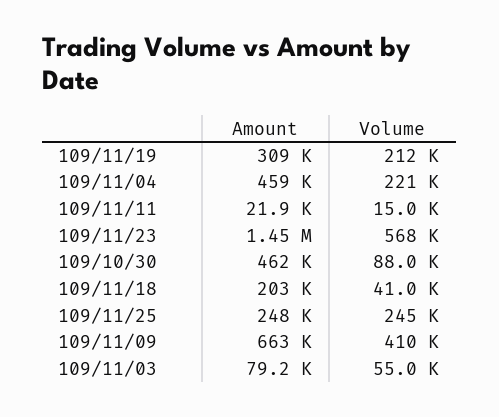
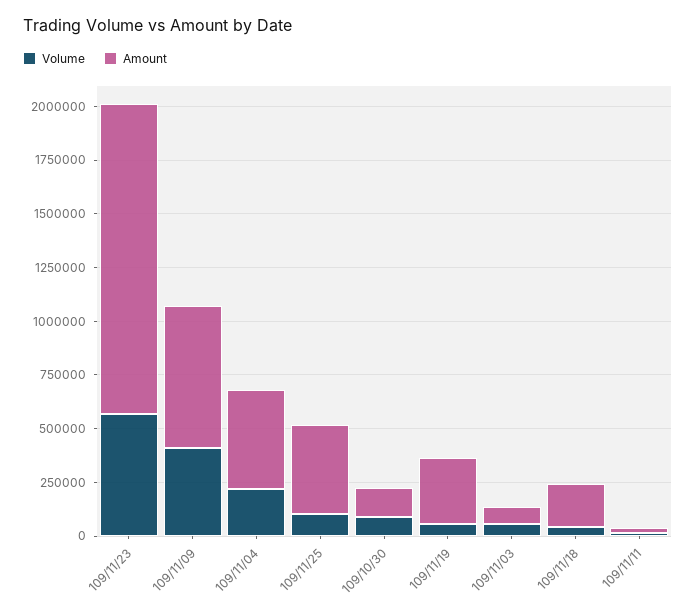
  {
    "Amount": {
      "109/11/19": 309000,
      "109/11/04": 459000,
      "109/11/11": 21900,
      "109/11/23": 1450000,
-     "109/10/30": 462000,
+     "109/10/30": 150000,
      "109/11/18": 203000,
-     "109/11/25": 248000,
+     "109/11/25": 400000,
      "109/11/09": 663000,
      "109/11/03": 79200
    },
    "Volume": {
-     "109/11/19": 212000,
+     "109/11/19": 50000,
      "109/11/04": 221000,
      "109/11/11": 15000,
      "109/11/23": 568000,
      "109/10/30": 88000,
      "109/11/18": 41000,
-     "109/11/25": 245000,
+     "109/11/25": 100000,
      "109/11/09": 410000,
      "109/11/03": 55000
    }
  }

